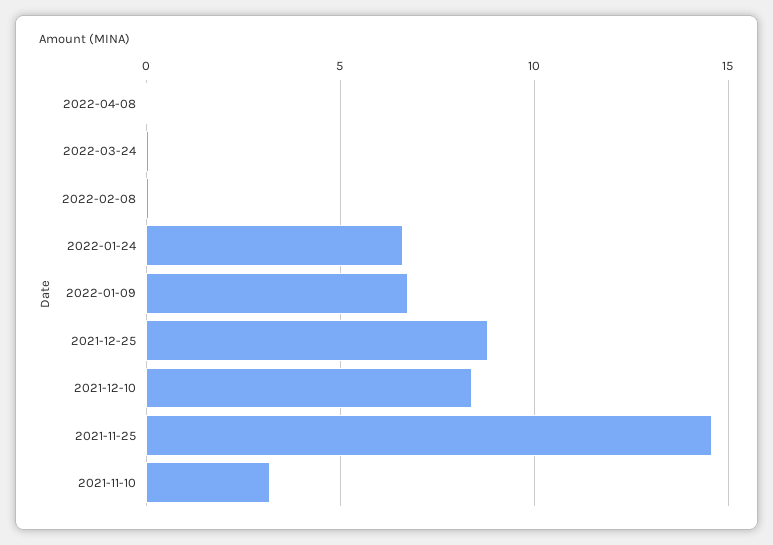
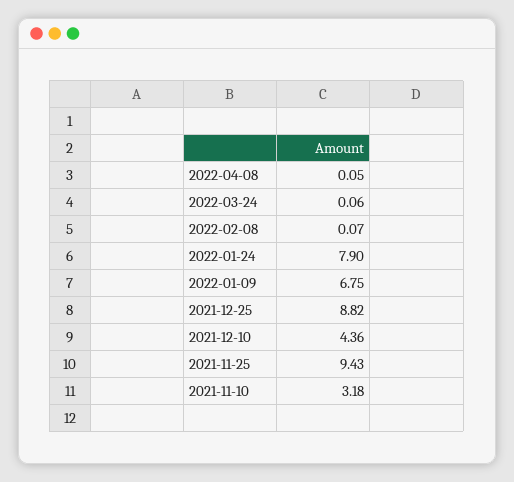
  {
    "2022-04-08": 0.05,
    "2022-03-24": 0.06,
    "2022-02-08": 0.07,
-   "2022-01-24": 6.5,
+   "2022-01-24": 7.9,
    "2022-01-09": 6.75,
    "2021-12-25": 8.82,
-   "2021-12-10": 8.5,
+   "2021-12-10": 4.36,
-   "2021-11-25": 14.5,
+   "2021-11-25": 9.43,
    "2021-11-10": 3.18
  }

